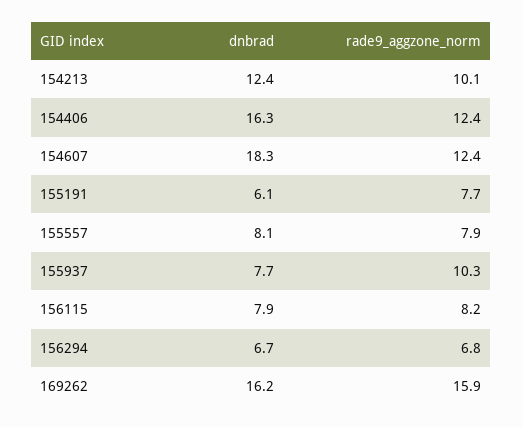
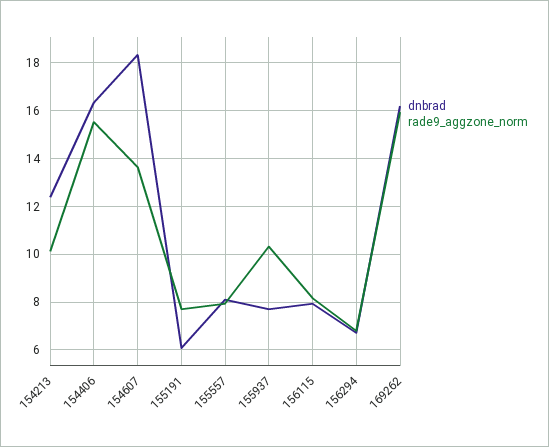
  {
    "dnbrad": {
      "154213": 12.4,
      "154406": 16.3,
      "154607": 18.3,
      "155191": 6.1,
      "155557": 8.1,
      "155937": 7.7,
      "156115": 7.9,
      "156294": 6.7,
      "169262": 16.2
    },
    "rade9_aggzone_norm": {
      "154213": 10.1,
-     "154406": 12.4,
+     "154406": 15.5,
-     "154607": 12.4,
+     "154607": 13.5,
      "155191": 7.7,
      "155557": 7.9,
      "155937": 10.3,
      "156115": 8.2,
      "156294": 6.8,
      "169262": 15.9
    }
  }

